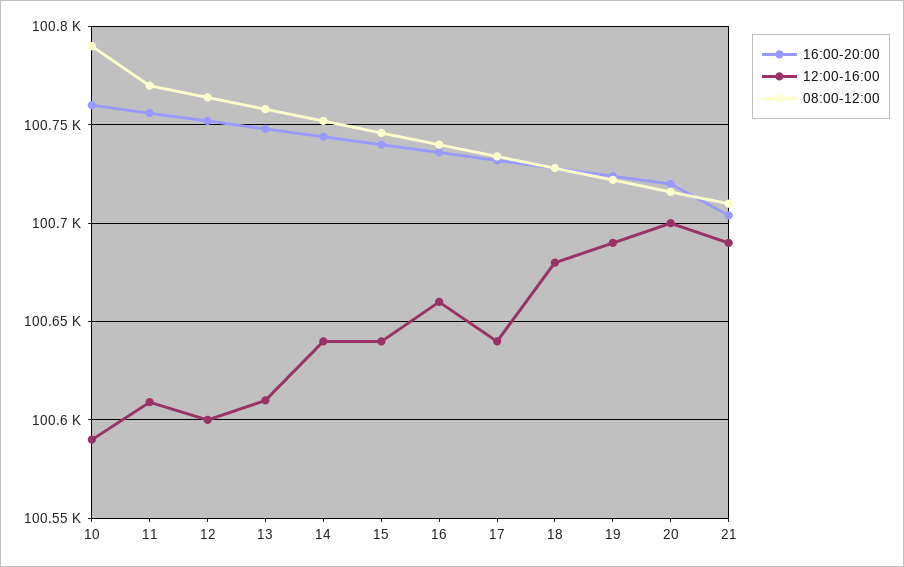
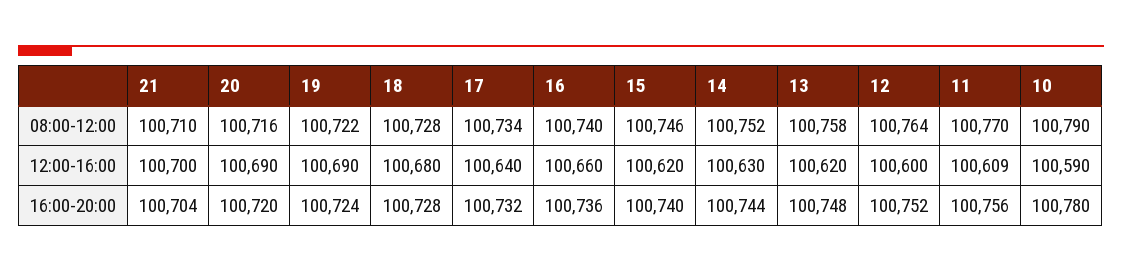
  {
    "16:00-20:00": {
-     "10": 100760,
+     "10": 100780,
      "11": 100756,
      "12": 100752,
      "13": 100748,
      "14": 100744,
      "15": 100740,
      "16": 100736,
      "17": 100732,
      "18": 100728,
      "19": 100724,
      "20": 100720,
      "21": 100704
    },
    "12:00-16:00": {
      "10": 100590,
      "11": 100609,
      "12": 100600,
-     "13": 100610,
+     "13": 100620,
-     "14": 100640,
+     "14": 100630,
-     "15": 100640,
+     "15": 100620,
      "16": 100660,
      "17": 100640,
      "18": 100680,
      "19": 100690,
-     "20": 100700,
+     "20": 100690,
-     "21": 100690
+     "21": 100700
    },
    "08:00-12:00": {
      "10": 100790,
      "11": 100770,
      "12": 100764,
      "13": 100758,
      "14": 100752,
      "15": 100746,
      "16": 100740,
      "17": 100734,
      "18": 100728,
      "19": 100722,
      "20": 100716,
      "21": 100710
    }
  }

